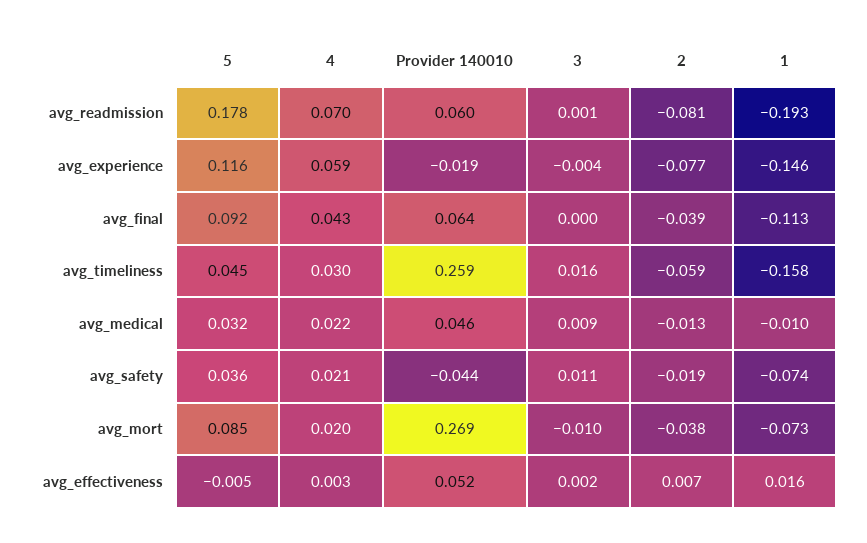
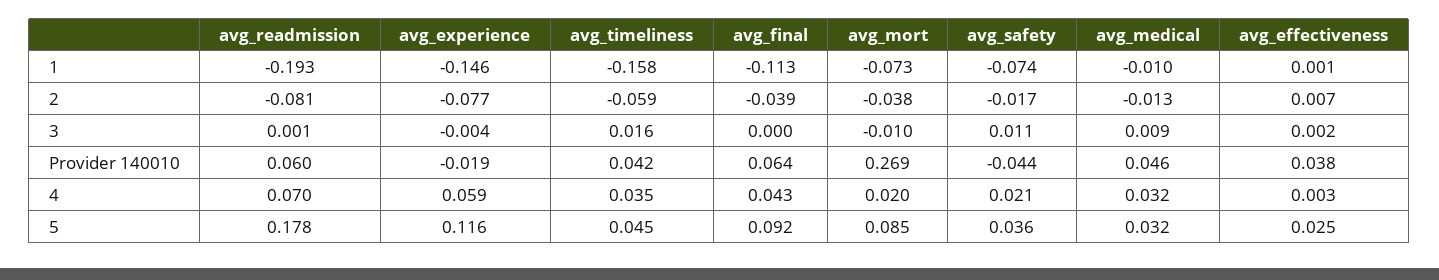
  {
    "5": {
      "avg_readmission": 0.178,
      "avg_experience": 0.116,
      "avg_final": 0.092,
      "avg_timeliness": 0.045,
      "avg_medical": 0.032,
      "avg_safety": 0.036,
      "avg_mort": 0.085,
-     "avg_effectiveness": -0.005
+     "avg_effectiveness": 0.025
    },
    "4": {
      "avg_readmission": 0.07,
      "avg_experience": 0.059,
      "avg_final": 0.043,
-     "avg_timeliness": 0.03,
+     "avg_timeliness": 0.035,
-     "avg_medical": 0.022,
+     "avg_medical": 0.032,
      "avg_safety": 0.021,
      "avg_mort": 0.02,
      "avg_effectiveness": 0.003
    },
    "Provider 140010": {
      "avg_readmission": 0.06,
      "avg_experience": -0.019,
      "avg_final": 0.064,
-     "avg_timeliness": 0.259,
+     "avg_timeliness": 0.042,
      "avg_medical": 0.046,
      "avg_safety": -0.044,
      "avg_mort": 0.269,
-     "avg_effectiveness": 0.052
+     "avg_effectiveness": 0.038
    },
    "3": {
      "avg_readmission": 0.001,
      "avg_experience": -0.004,
      "avg_final": 0,
      "avg_timeliness": 0.016,
      "avg_medical": 0.009,
      "avg_safety": 0.011,
      "avg_mort": -0.01,
      "avg_effectiveness": 0.002
    },
    "2": {
      "avg_readmission": -0.081,
      "avg_experience": -0.077,
      "avg_final": -0.039,
      "avg_timeliness": -0.059,
      "avg_medical": -0.013,
-     "avg_safety": -0.019,
+     "avg_safety": -0.017,
      "avg_mort": -0.038,
      "avg_effectiveness": 0.007
    },
    "1": {
      "avg_readmission": -0.193,
      "avg_experience": -0.146,
      "avg_final": -0.113,
      "avg_timeliness": -0.158,
      "avg_medical": -0.01,
      "avg_safety": -0.074,
      "avg_mort": -0.073,
-     "avg_effectiveness": 0.016
+     "avg_effectiveness": 0.001
    }
  }

